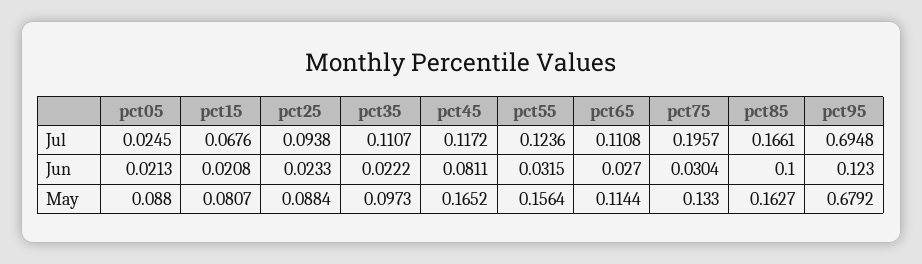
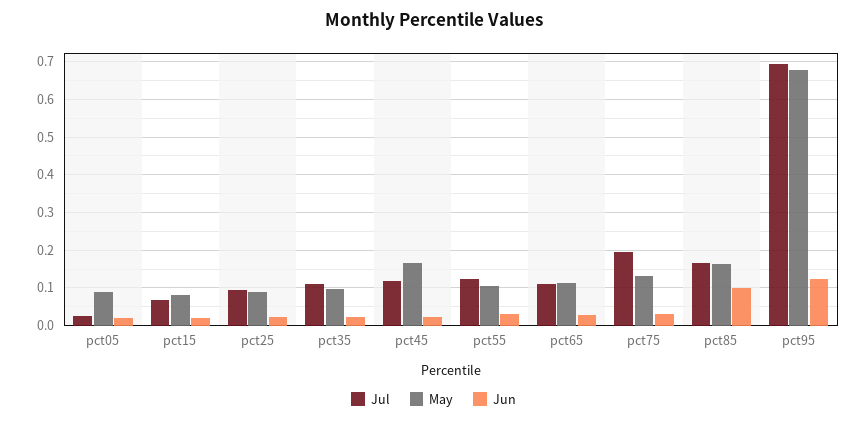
  {
    "Jul": {
      "pct05": 0.0245,
      "pct15": 0.0676,
      "pct25": 0.0938,
      "pct35": 0.1107,
      "pct45": 0.1172,
      "pct55": 0.1236,
      "pct65": 0.1108,
      "pct75": 0.1957,
      "pct85": 0.1661,
      "pct95": 0.6948
    },
    "Jun": {
      "pct05": 0.0213,
      "pct15": 0.0208,
      "pct25": 0.0233,
      "pct35": 0.0222,
-     "pct45": 0.0811,
+     "pct45": 0.02,
      "pct55": 0.0315,
      "pct65": 0.027,
      "pct75": 0.0304,
      "pct85": 0.1,
      "pct95": 0.123
    },
    "May": {
      "pct05": 0.088,
      "pct15": 0.0807,
      "pct25": 0.0884,
      "pct35": 0.0973,
      "pct45": 0.1652,
-     "pct55": 0.1564,
+     "pct55": 0.1,
      "pct65": 0.1144,
      "pct75": 0.133,
      "pct85": 0.1627,
      "pct95": 0.6792
    }
  }

